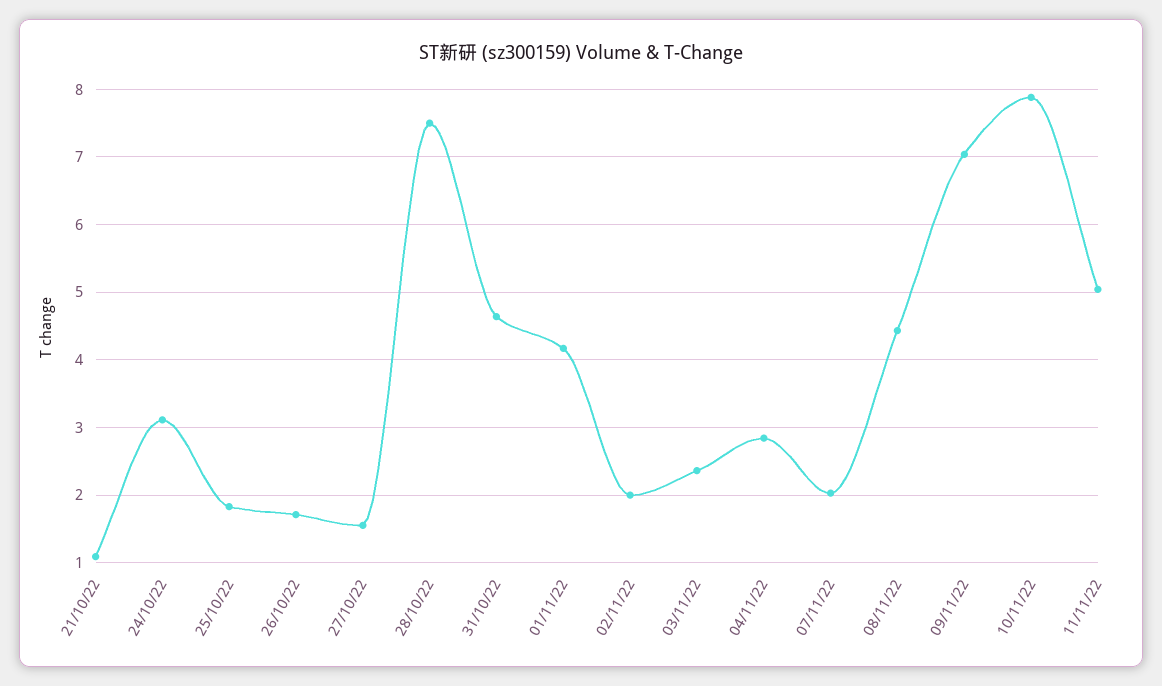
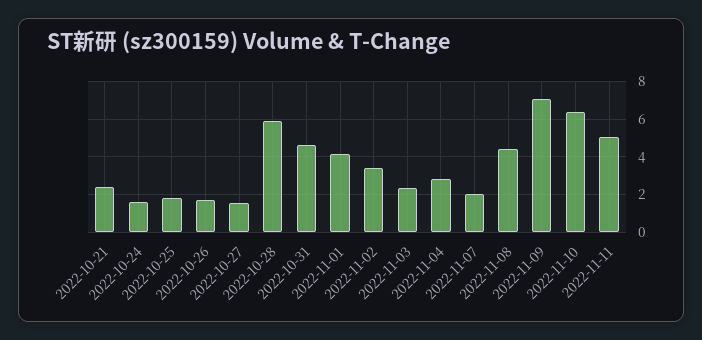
  {
-   "21/10/22": 1.1,
+   "21/10/22": 2.5,
-   "24/10/22": 3.1,
+   "24/10/22": 1.5,
    "25/10/22": 1.8,
    "26/10/22": 1.7,
    "27/10/22": 1.6,
-   "28/10/22": 7.5,
+   "28/10/22": 6,
    "31/10/22": 4.6,
    "01/11/22": 4.2,
-   "02/11/22": 2,
+   "02/11/22": 3.5,
    "03/11/22": 2.4,
    "04/11/22": 2.8,
    "07/11/22": 2,
    "08/11/22": 4.4,
    "09/11/22": 7,
-   "10/11/22": 7.9,
+   "10/11/22": 6.5,
    "11/11/22": 5
  }

